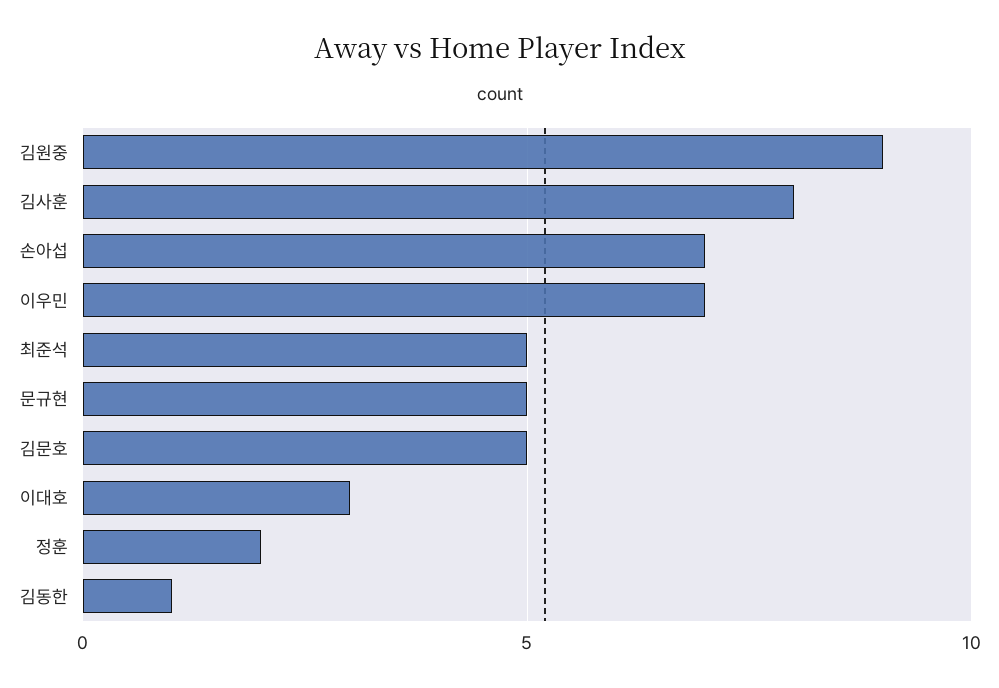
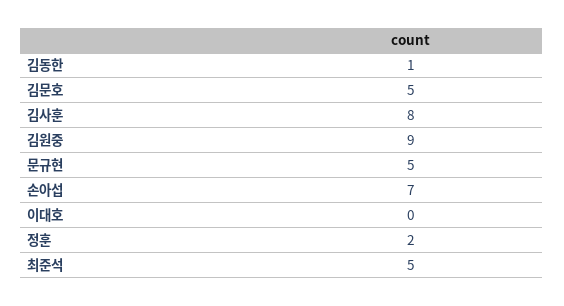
  {
    "김원중": 9,
    "김사훈": 8,
    "손아섭": 7,
-   "이우민": 7,
    "최준석": 5,
    "문규현": 5,
    "김문호": 5,
-   "이대호": 3,
+   "이대호": 0,
    "정훈": 2,
    "김동한": 1
  }

